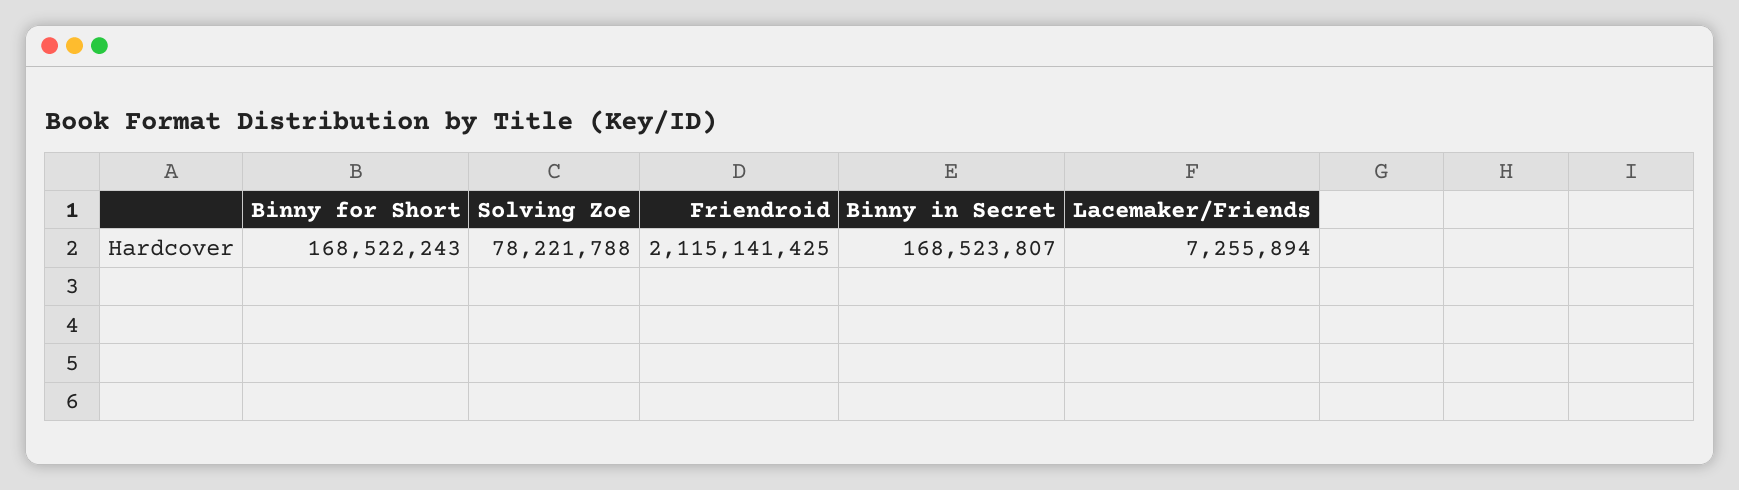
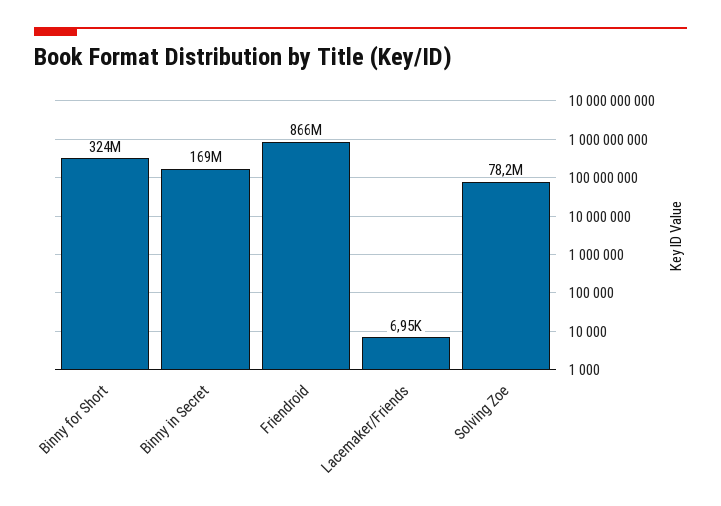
  {
-   "Binny for Short": 168522243,
+   "Binny for Short": 324000000,
    "Solving Zoe": 78221788,
-   "Friendroid": 2115141425,
+   "Friendroid": 866000000,
    "Binny in Secret": 168523807,
-   "Lacemaker/Friends": 7255894
+   "Lacemaker/Friends": 6950
  }

